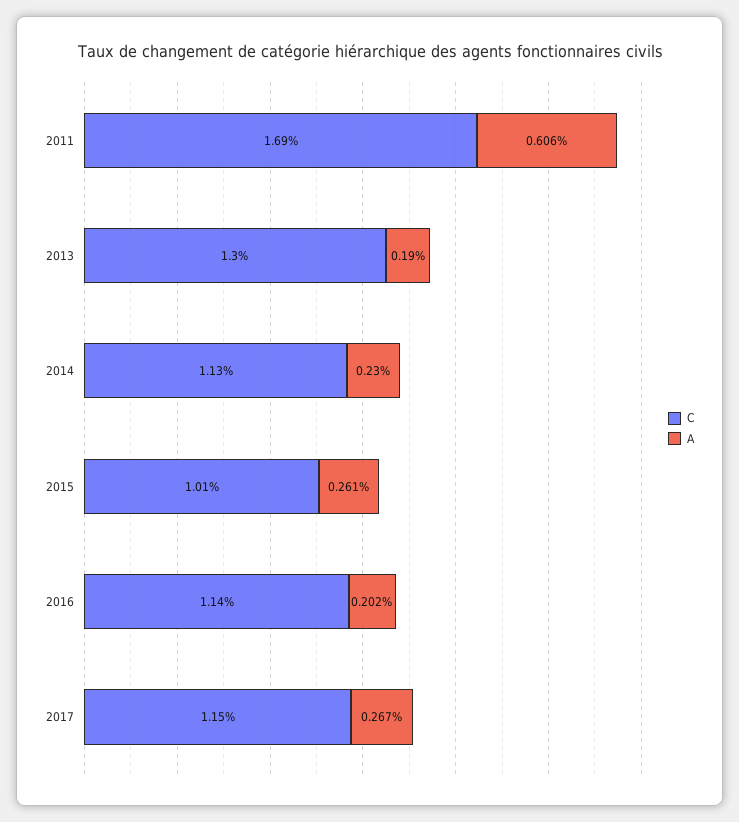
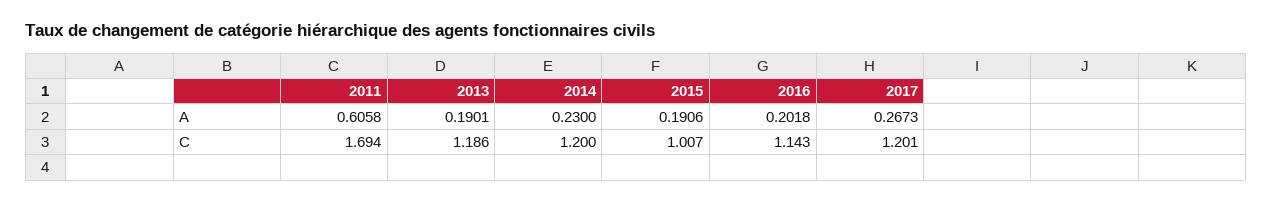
  {
    "C": {
      "2011": 1.694,
-     "2013": 1.3,
+     "2013": 1.186,
-     "2014": 1.13,
+     "2014": 1.2,
      "2015": 1.007,
      "2016": 1.143,
-     "2017": 1.15
+     "2017": 1.201
    },
    "A": {
      "2011": 0.6058,
      "2013": 0.1901,
      "2014": 0.23,
-     "2015": 0.261,
+     "2015": 0.1906,
      "2016": 0.2018,
      "2017": 0.2673
    }
  }

